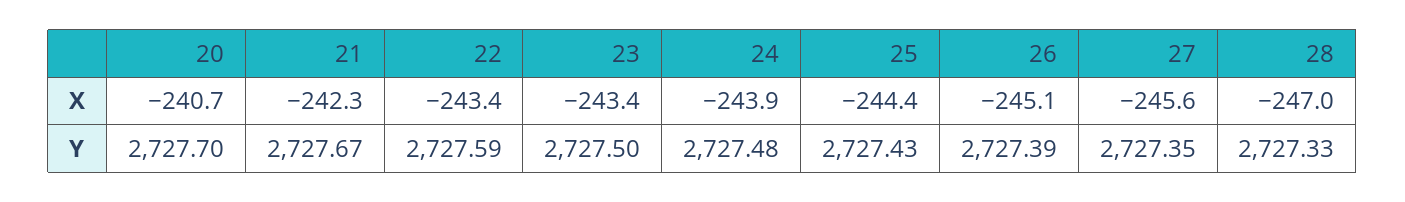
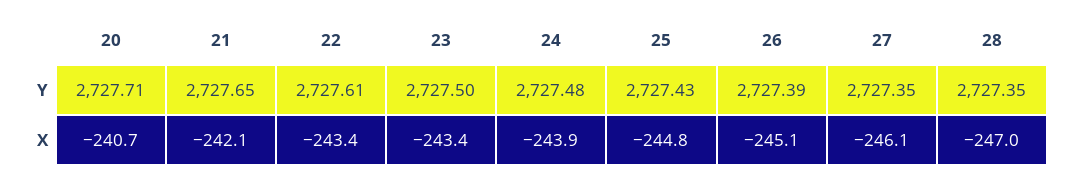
  {
    "20": {
      "X": -240.7,
-     "Y": 2727.7
+     "Y": 2727.71
    },
    "21": {
-     "X": -242.3,
+     "X": -242.1,
-     "Y": 2727.67
+     "Y": 2727.65
    },
    "22": {
      "X": -243.4,
-     "Y": 2727.59
+     "Y": 2727.61
    },
    "23": {
      "X": -243.4,
      "Y": 2727.5
    },
    "24": {
      "X": -243.9,
      "Y": 2727.48
    },
    "25": {
-     "X": -244.4,
+     "X": -244.8,
      "Y": 2727.43
    },
    "26": {
      "X": -245.1,
      "Y": 2727.39
    },
    "27": {
-     "X": -245.6,
+     "X": -246.1,
      "Y": 2727.35
    },
    "28": {
      "X": -247,
-     "Y": 2727.33
+     "Y": 2727.35
    }
  }

